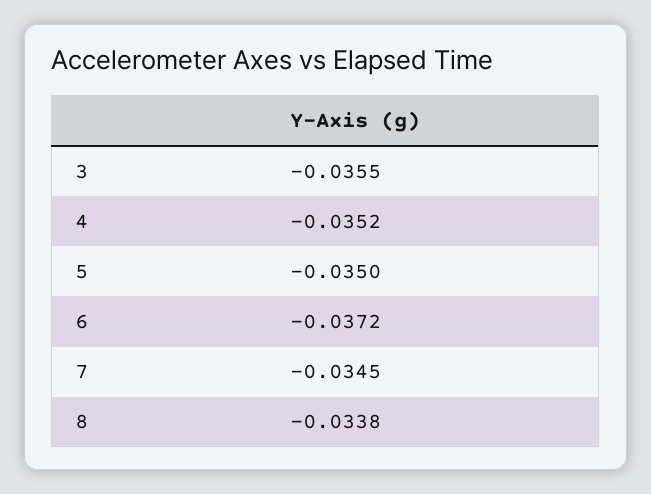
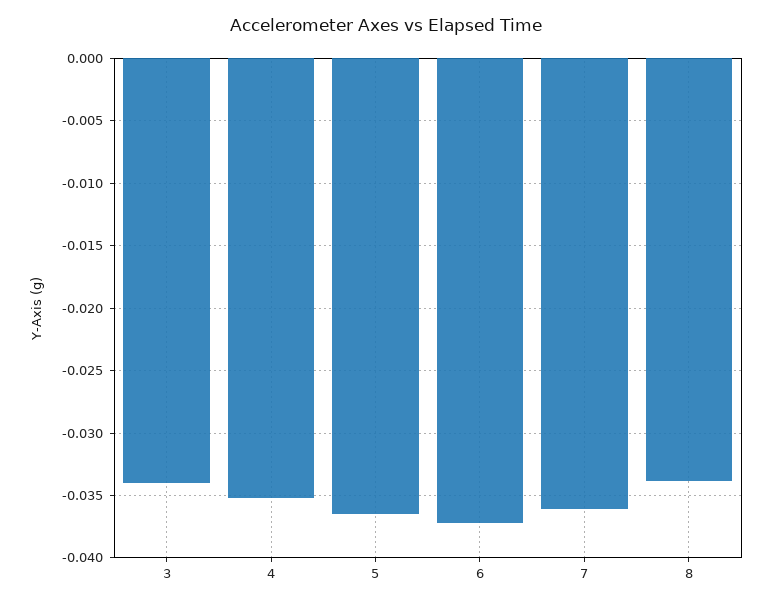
  {
-   "3": -0.0355,
+   "3": -0.034,
    "4": -0.0352,
-   "5": -0.035,
+   "5": -0.0365,
    "6": -0.0372,
-   "7": -0.0345,
+   "7": -0.036,
    "8": -0.0338
  }

